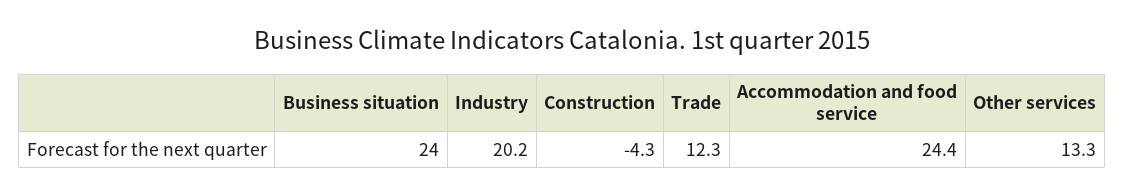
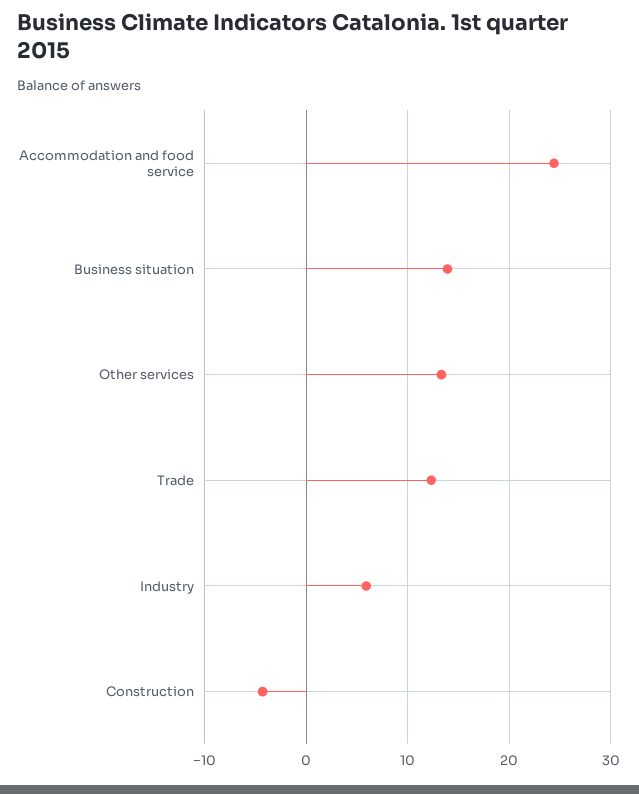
  {
-   "Business situation": 24,
+   "Business situation": 14,
-   "Industry": 20.2,
+   "Industry": 6,
    "Construction": -4.3,
    "Trade": 12.3,
    "Accommodation and food service": 24.4,
    "Other services": 13.3
  }

